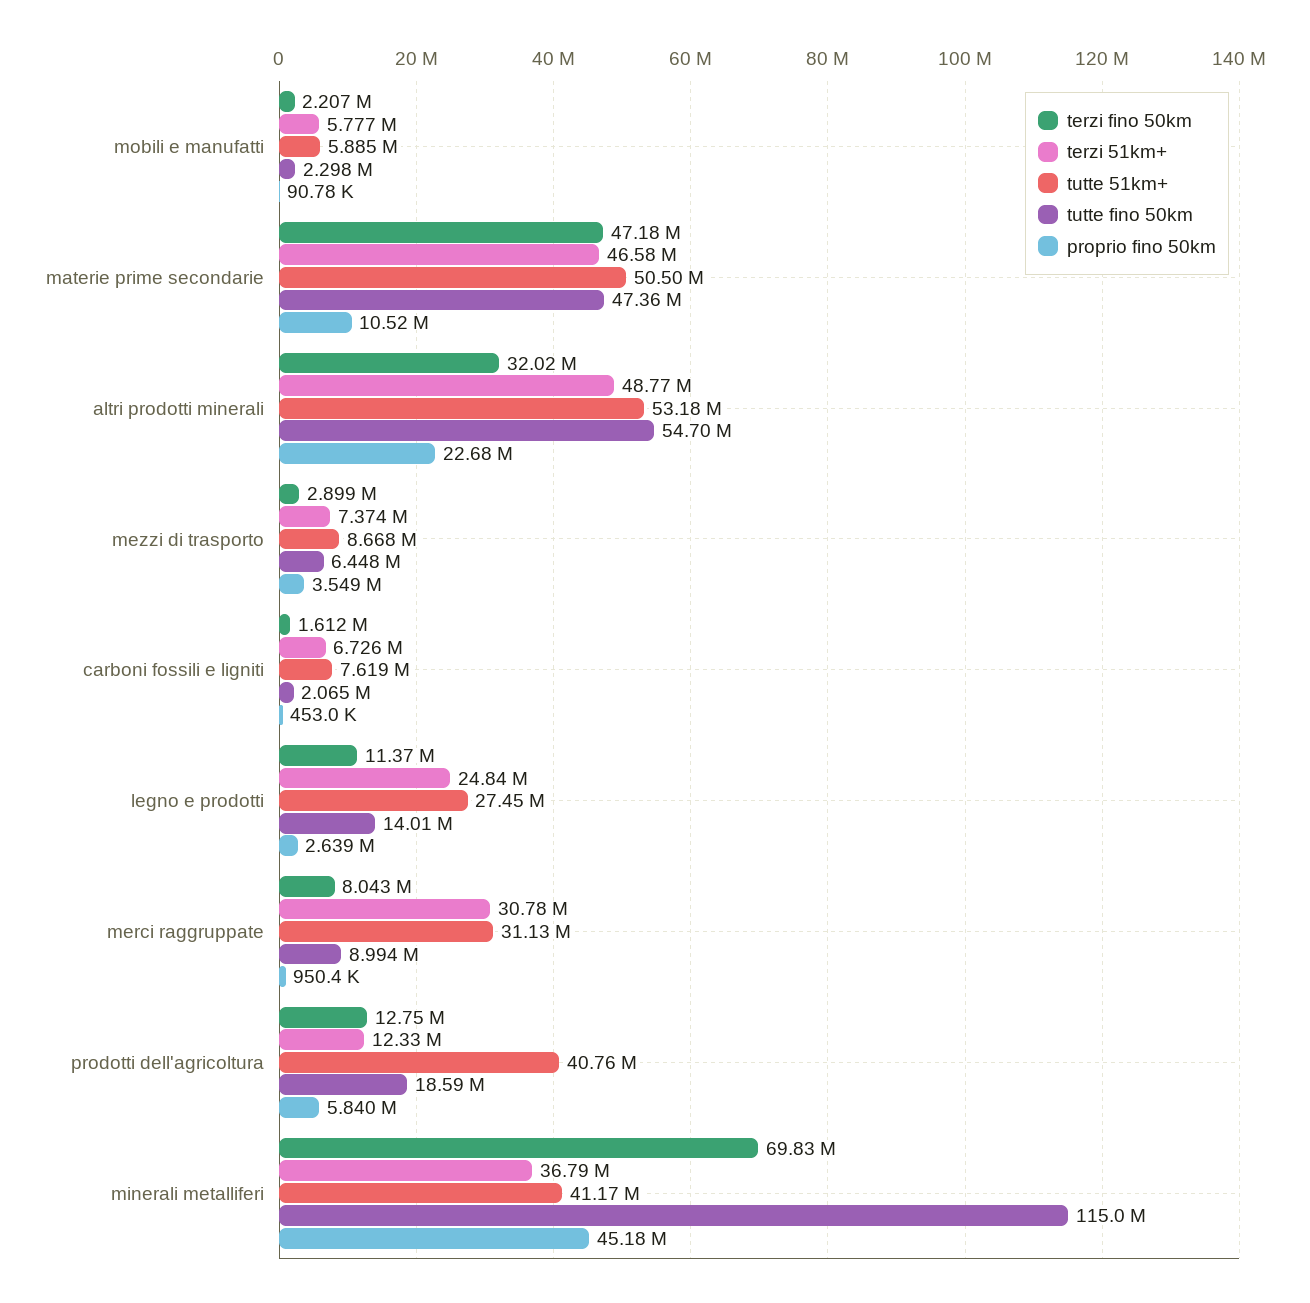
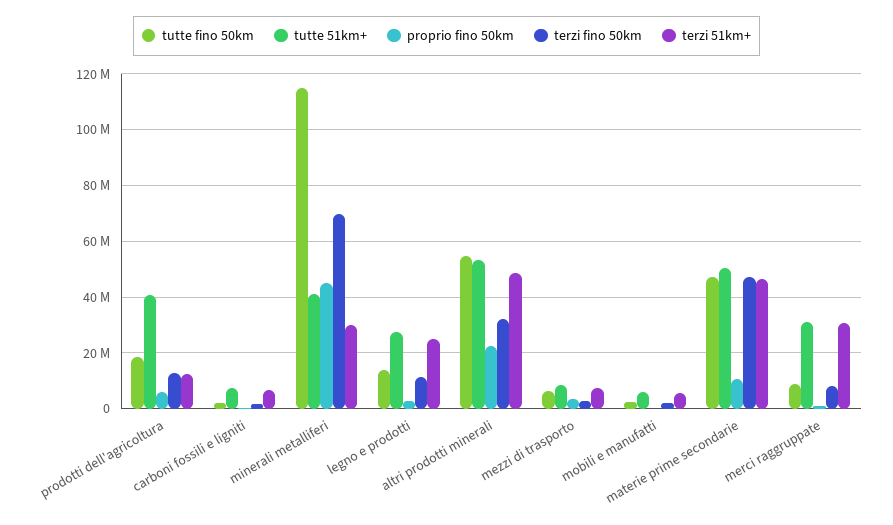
  {
    "terzi fino 50km": {
      "mobili e manufatti": 2207000,
      "materie prime secondarie": 47180000,
      "altri prodotti minerali": 32020000,
      "mezzi di trasporto": 2899000,
      "carboni fossili e ligniti": 1612000,
      "legno e prodotti": 11370000,
      "merci raggruppate": 8043000,
      "prodotti dell'agricoltura": 12750000,
      "minerali metalliferi": 69830000
    },
    "terzi 51km+": {
      "mobili e manufatti": 5777000,
      "materie prime secondarie": 46580000,
      "altri prodotti minerali": 48770000,
      "mezzi di trasporto": 7374000,
      "carboni fossili e ligniti": 6726000,
      "legno e prodotti": 24840000,
      "merci raggruppate": 30780000,
      "prodotti dell'agricoltura": 12330000,
-     "minerali metalliferi": 36790000
+     "minerali metalliferi": 30000000
    },
    "tutte 51km+": {
      "mobili e manufatti": 5885000,
      "materie prime secondarie": 50500000,
      "altri prodotti minerali": 53180000,
      "mezzi di trasporto": 8668000,
      "carboni fossili e ligniti": 7619000,
      "legno e prodotti": 27450000,
      "merci raggruppate": 31130000,
      "prodotti dell'agricoltura": 40760000,
      "minerali metalliferi": 41170000
    },
    "tutte fino 50km": {
      "mobili e manufatti": 2298000,
      "materie prime secondarie": 47360000,
      "altri prodotti minerali": 54700000,
      "mezzi di trasporto": 6448000,
      "carboni fossili e ligniti": 2065000,
      "legno e prodotti": 14010000,
      "merci raggruppate": 8994000,
      "prodotti dell'agricoltura": 18590000,
      "minerali metalliferi": 115000000
    },
    "proprio fino 50km": {
      "mobili e manufatti": 90780,
      "materie prime secondarie": 10520000,
      "altri prodotti minerali": 22680000,
      "mezzi di trasporto": 3549000,
      "carboni fossili e ligniti": 453000,
      "legno e prodotti": 2639000,
      "merci raggruppate": 950400,
      "prodotti dell'agricoltura": 5840000,
      "minerali metalliferi": 45180000
    }
  }

